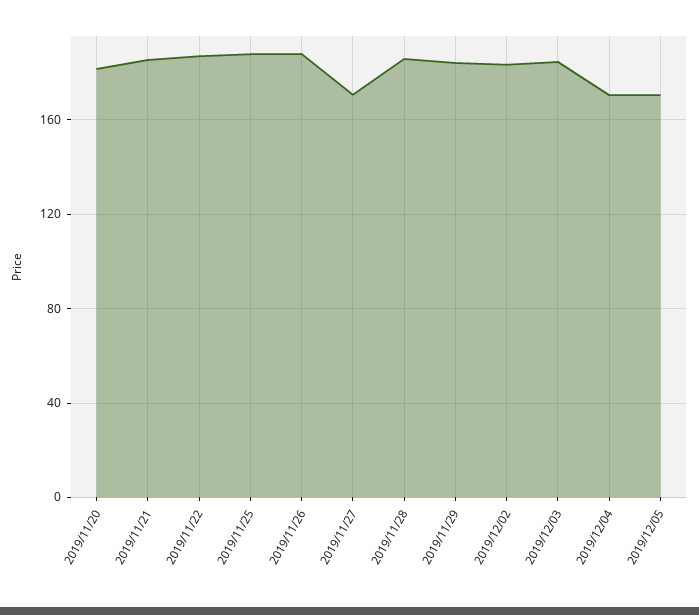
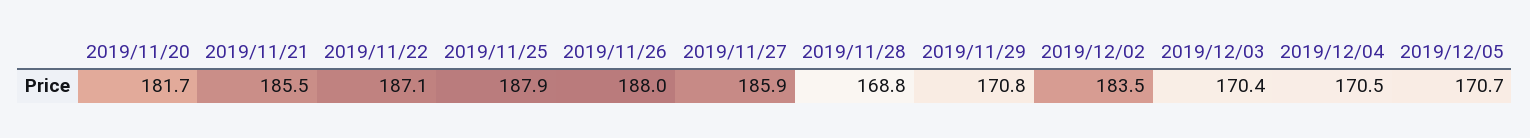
  {
    "2019/11/20": 181.7,
    "2019/11/21": 185.5,
    "2019/11/22": 187.1,
    "2019/11/25": 187.9,
    "2019/11/26": 188,
-   "2019/11/27": 170,
+   "2019/11/27": 185.9,
-   "2019/11/28": 185,
+   "2019/11/28": 168.8,
-   "2019/11/29": 185,
+   "2019/11/29": 170.8,
    "2019/12/02": 183.5,
-   "2019/12/03": 185,
+   "2019/12/03": 170.4,
    "2019/12/04": 170.5,
    "2019/12/05": 170.7
  }

